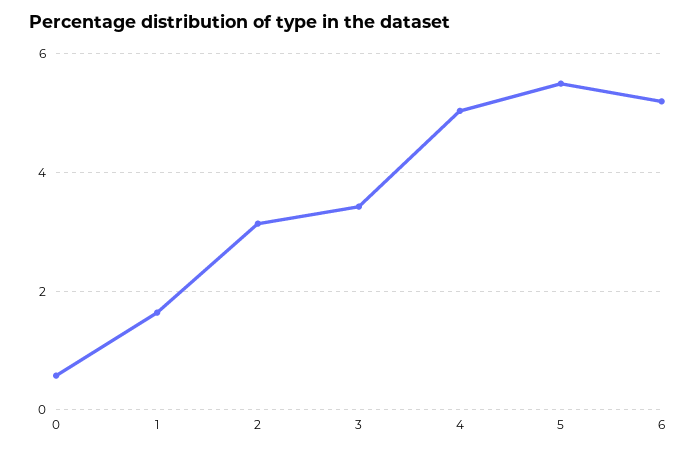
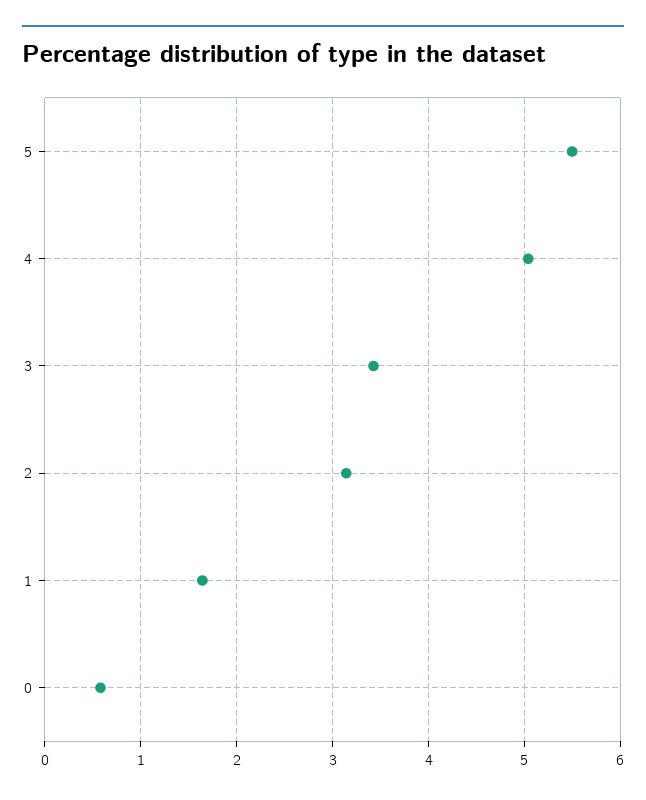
  {
    "0": 0.6,
    "1": 1.6,
    "2": 3.1,
    "3": 3.4,
    "4": 5,
-   "5": 5.5,
+   "5": 5.5
-   "6": 5.2
  }

